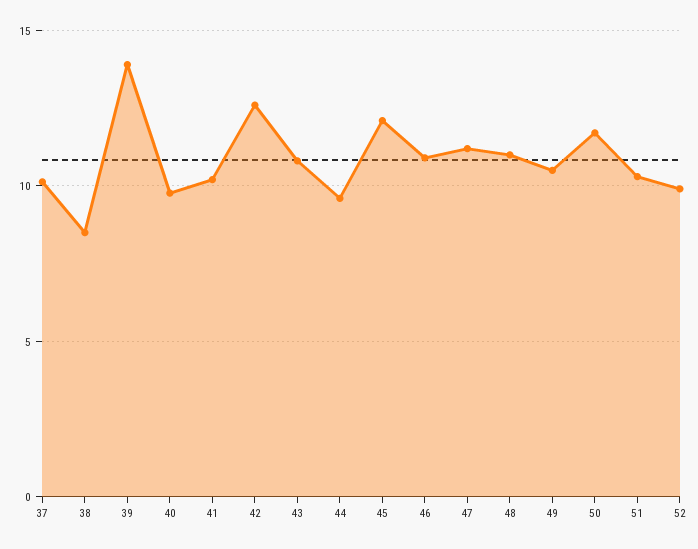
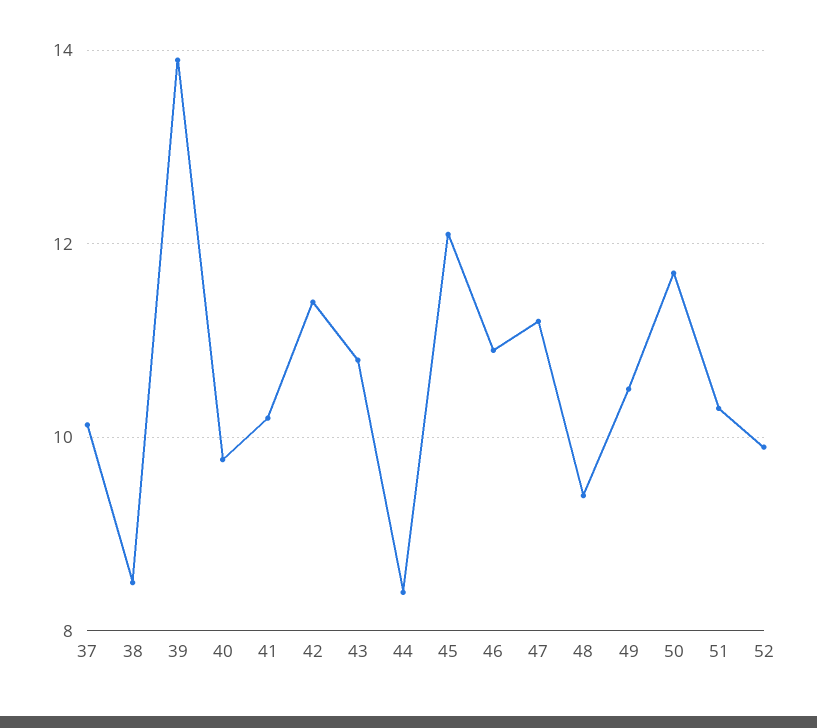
  {
    "37": 10.2,
    "38": 8.6,
    "39": 14,
    "40": 9.8,
    "41": 10.2,
-   "42": 12.5,
+   "42": 11.4,
    "43": 10.8,
-   "44": 9.5,
+   "44": 8.4,
    "45": 12.2,
    "46": 11,
    "47": 11.2,
-   "48": 11,
+   "48": 9.4,
    "49": 10.6,
    "50": 11.8,
    "51": 10.4,
    "52": 10
  }

